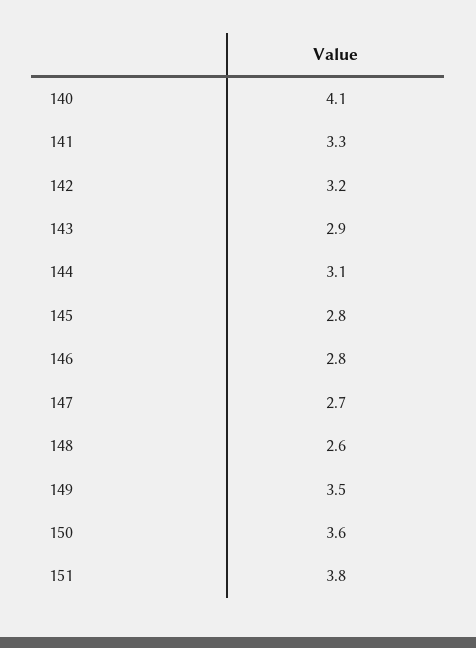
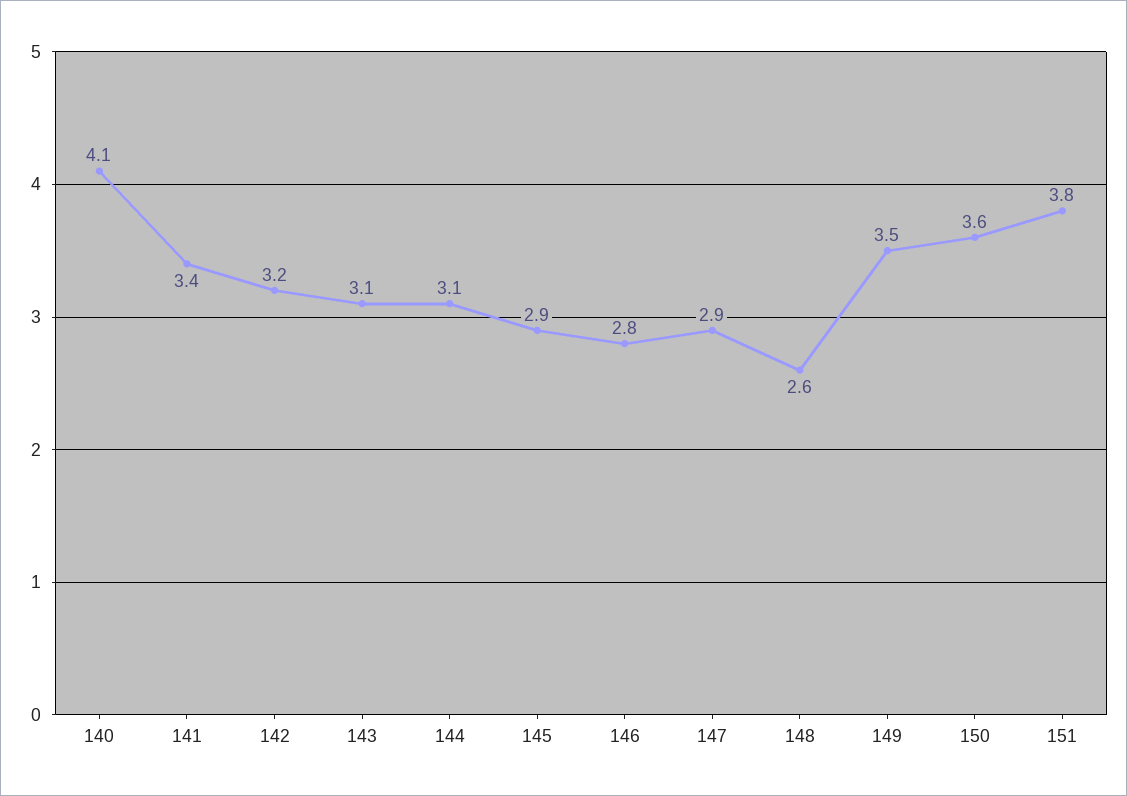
  {
    "140": 4.1,
-   "141": 3.3,
+   "141": 3.4,
    "142": 3.2,
-   "143": 2.9,
+   "143": 3.1,
    "144": 3.1,
-   "145": 2.8,
+   "145": 2.9,
    "146": 2.8,
-   "147": 2.7,
+   "147": 2.9,
    "148": 2.6,
    "149": 3.5,
    "150": 3.6,
    "151": 3.8
  }

